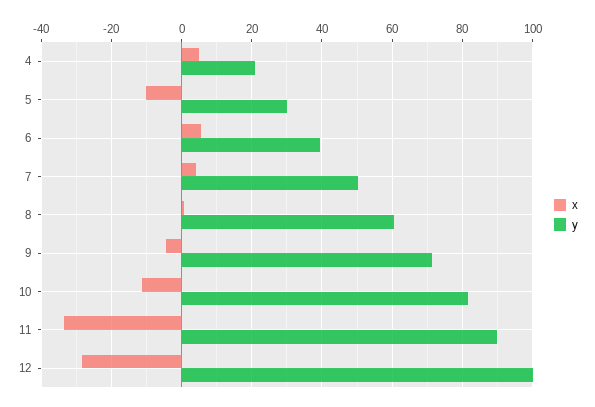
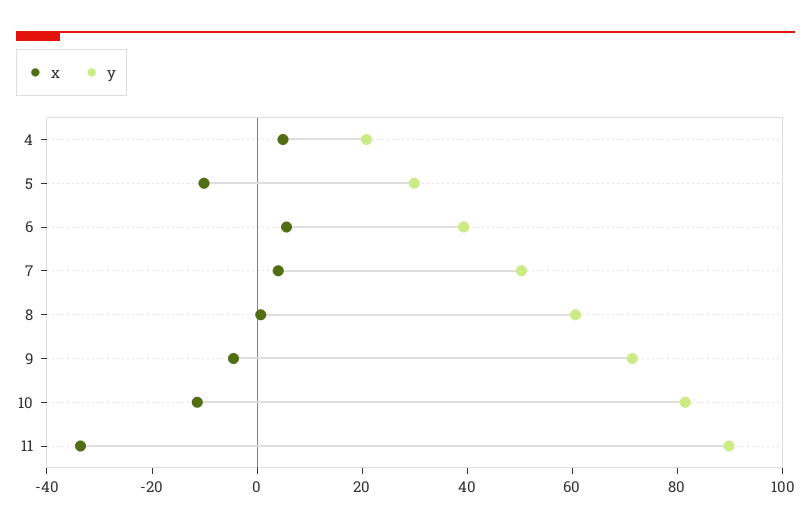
  {
    "x": {
      "4": 4,
      "5": -10,
      "6": 6,
      "7": 4,
      "8": 0,
      "9": -4,
      "10": -12,
-     "11": -34,
+     "11": -34
-     "12": -28
    },
    "y": {
      "4": 20,
      "5": 30,
      "6": 40,
      "7": 50,
      "8": 60,
      "9": 72,
      "10": 82,
-     "11": 90,
+     "11": 90
-     "12": 100
    }
  }

